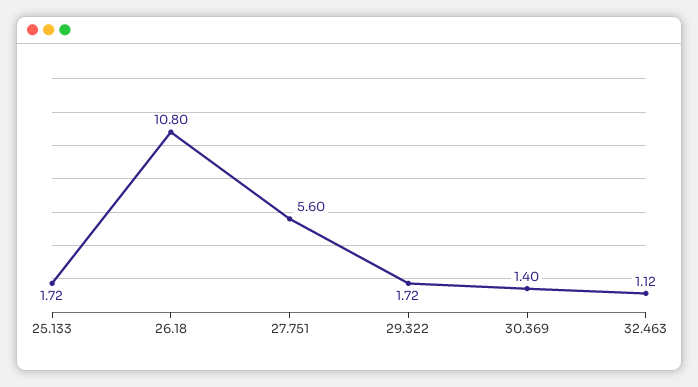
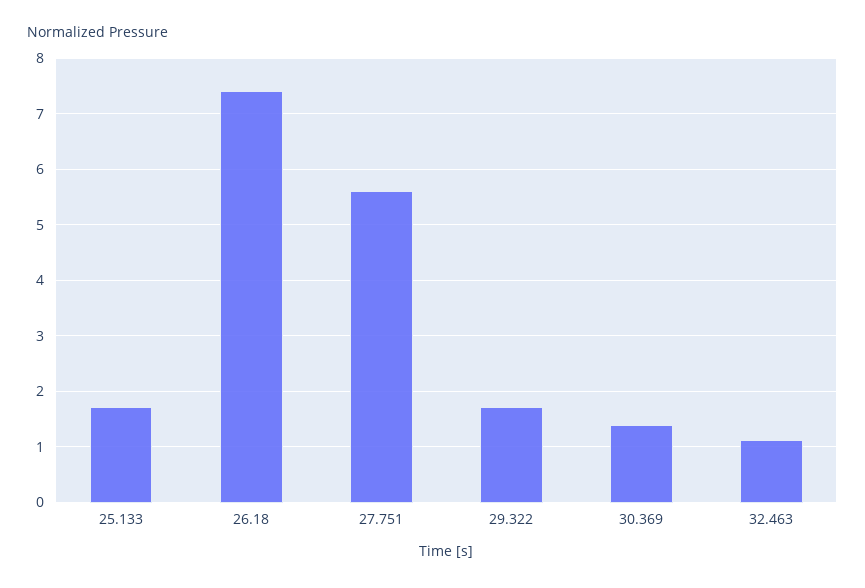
  {
    "25.133": 1.72,
-   "26.18": 10.8,
+   "26.18": 7.4,
    "27.751": 5.6,
    "29.322": 1.72,
    "30.369": 1.4,
    "32.463": 1.12
  }

